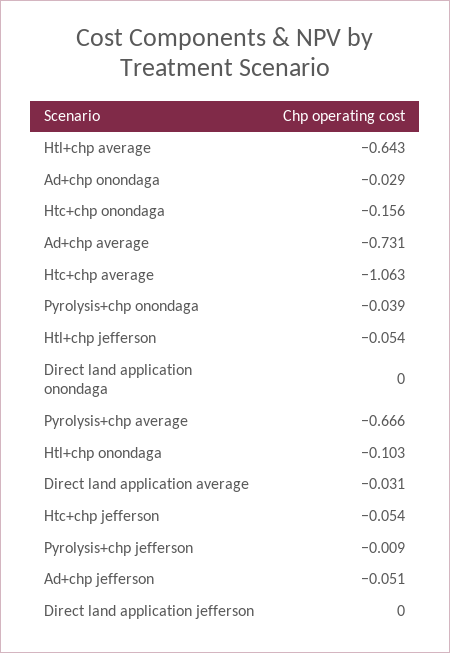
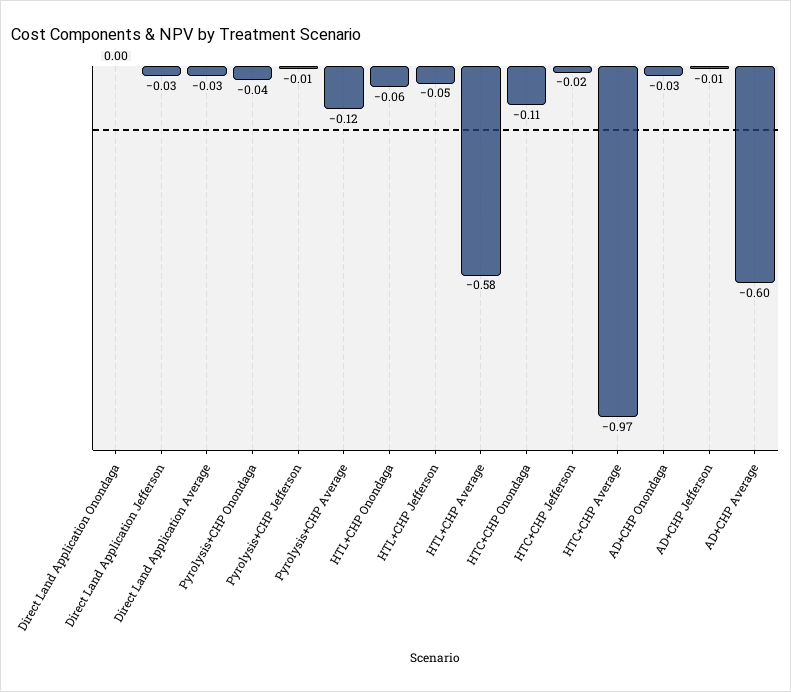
  {
-   "Htl+chp average": -0.643,
+   "Htl+chp average": -0.58,
    "Ad+chp onondaga": -0.029,
-   "Htc+chp onondaga": -0.156,
+   "Htc+chp onondaga": -0.11,
-   "Ad+chp average": -0.731,
+   "Ad+chp average": -0.6,
-   "Htc+chp average": -1.063,
+   "Htc+chp average": -0.97,
    "Pyrolysis+chp onondaga": -0.039,
    "Htl+chp jefferson": -0.054,
    "Direct land application onondaga": 0,
-   "Pyrolysis+chp average": -0.666,
+   "Pyrolysis+chp average": -0.12,
-   "Htl+chp onondaga": -0.103,
+   "Htl+chp onondaga": -0.06,
    "Direct land application average": -0.031,
-   "Htc+chp jefferson": -0.054,
+   "Htc+chp jefferson": -0.02,
    "Pyrolysis+chp jefferson": -0.009,
-   "Ad+chp jefferson": -0.051,
+   "Ad+chp jefferson": -0.01,
-   "Direct land application jefferson": 0
+   "Direct land application jefferson": -0.03
  }

